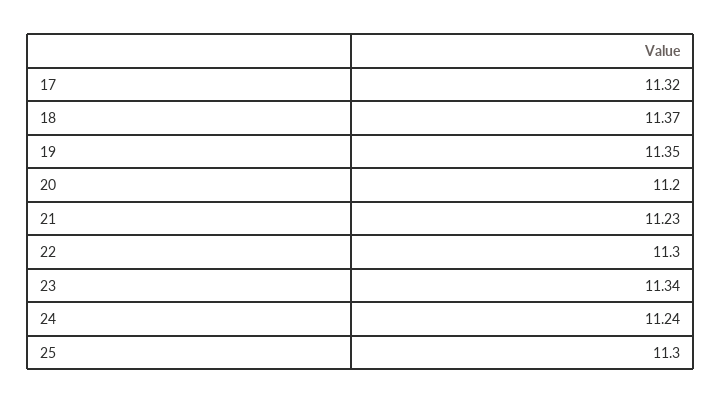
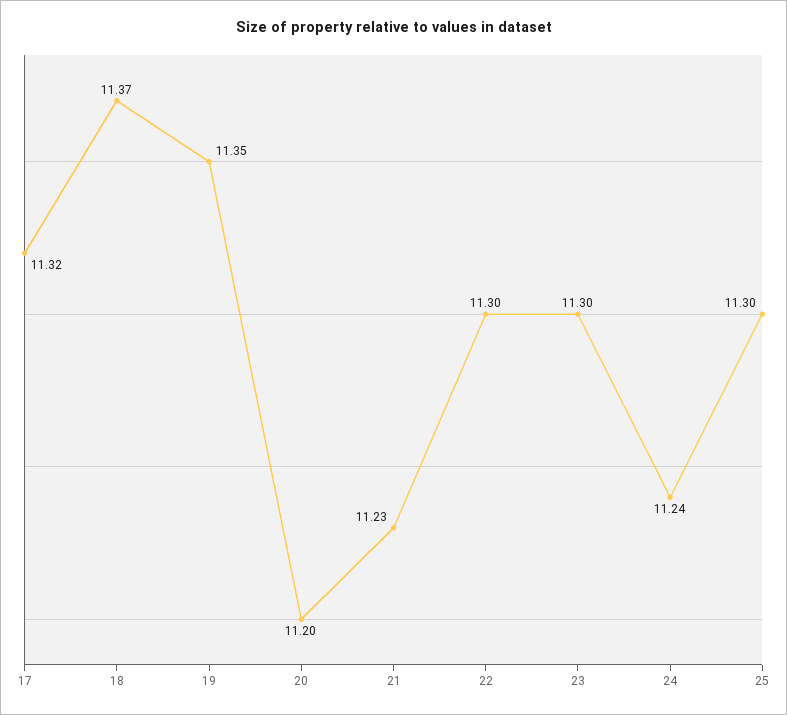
  {
    "17": 11.32,
    "18": 11.37,
    "19": 11.35,
    "20": 11.2,
    "21": 11.23,
    "22": 11.3,
-   "23": 11.34,
+   "23": 11.3,
    "24": 11.24,
    "25": 11.3
  }

